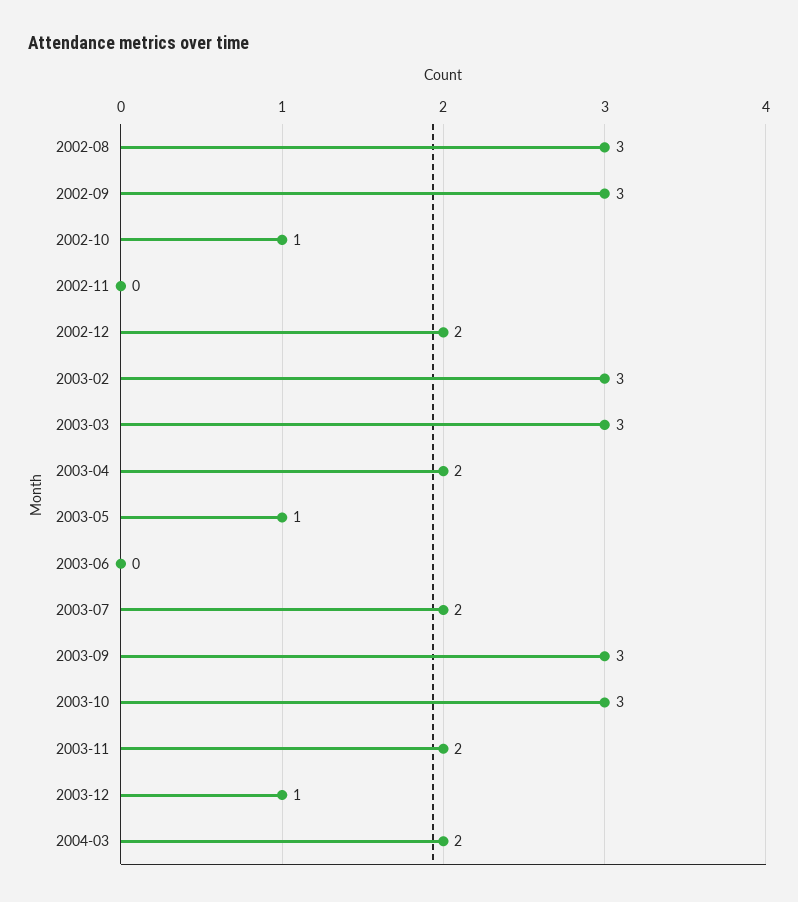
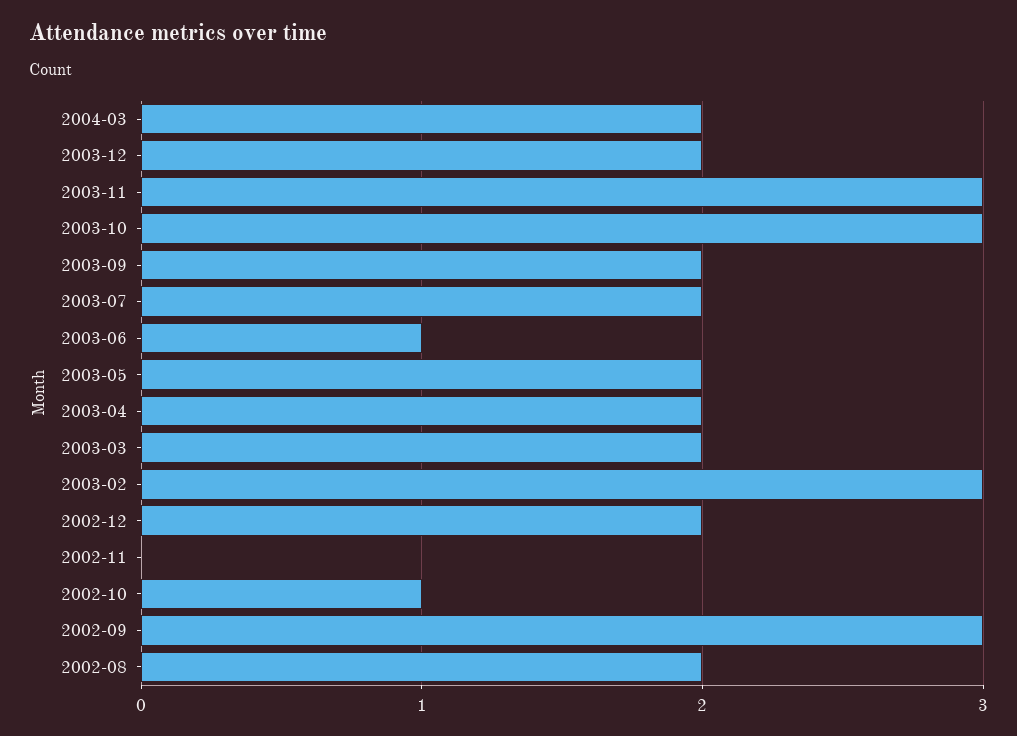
  {
-   "2002-08": 3,
+   "2002-08": 2,
    "2002-09": 3,
    "2002-10": 1,
    "2002-11": 0,
    "2002-12": 2,
    "2003-02": 3,
-   "2003-03": 3,
+   "2003-03": 2,
    "2003-04": 2,
-   "2003-05": 1,
+   "2003-05": 2,
-   "2003-06": 0,
+   "2003-06": 1,
    "2003-07": 2,
-   "2003-09": 3,
+   "2003-09": 2,
    "2003-10": 3,
-   "2003-11": 2,
+   "2003-11": 3,
-   "2003-12": 1,
+   "2003-12": 2,
    "2004-03": 2
  }

